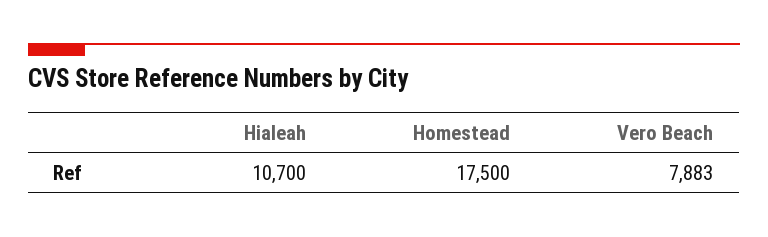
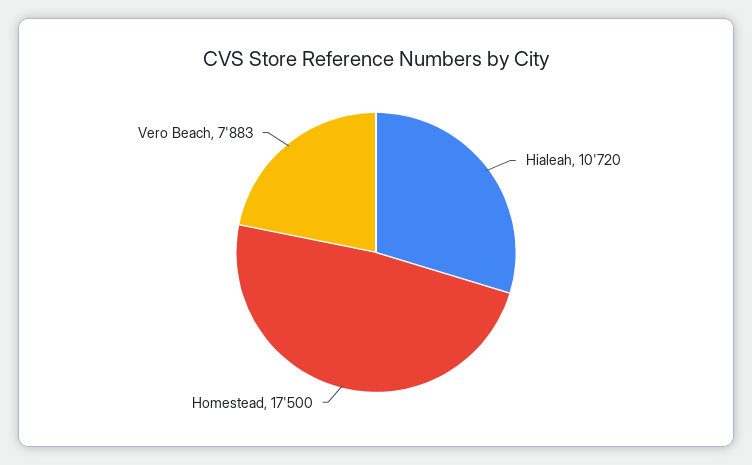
  {
-   "Hialeah": 10700,
+   "Hialeah": 10720,
    "Homestead": 17500,
    "Vero Beach": 7883
  }

